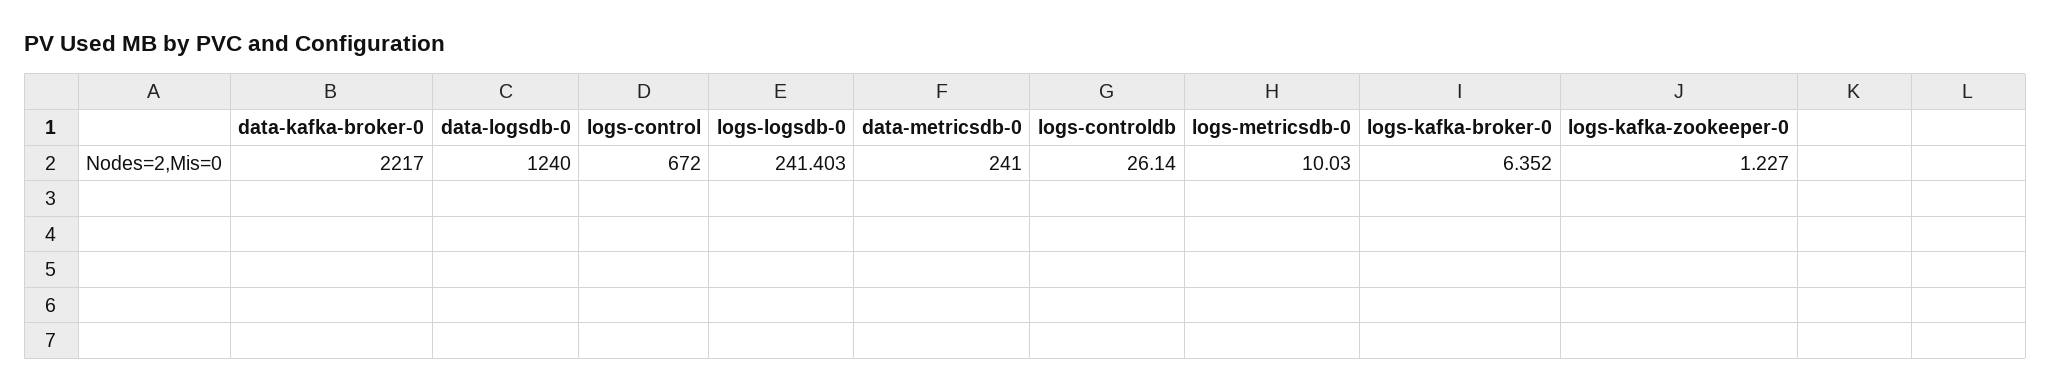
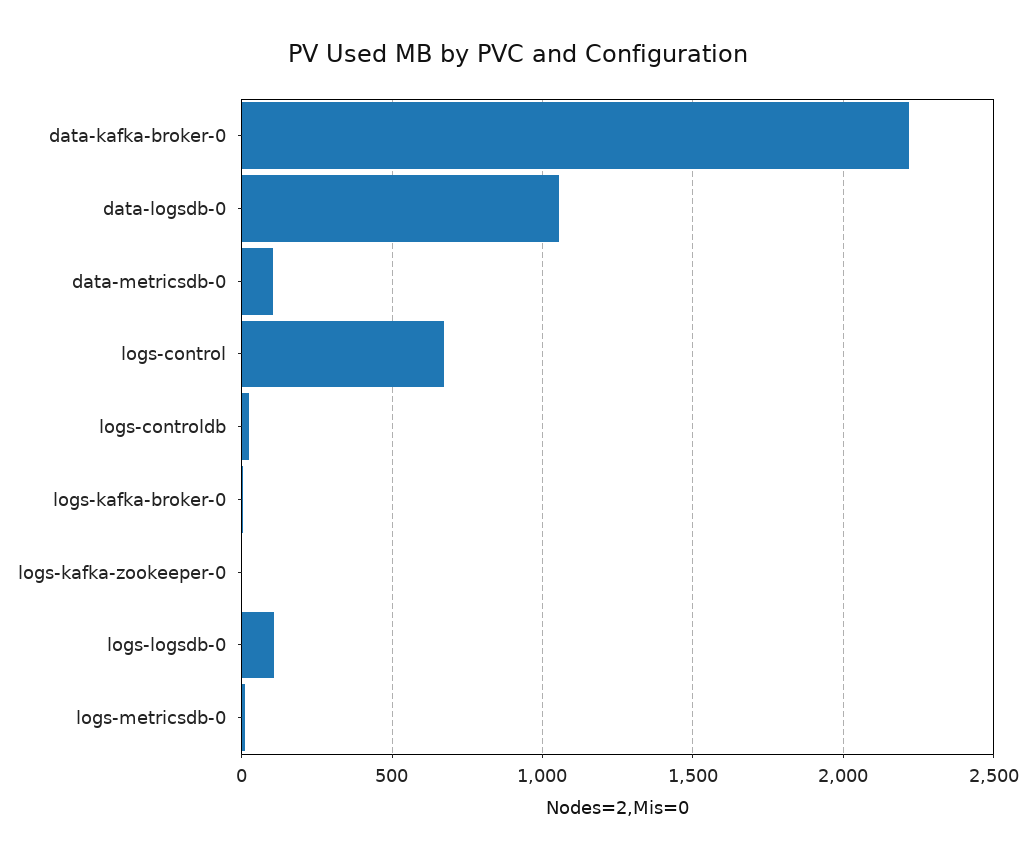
  {
    "data-kafka-broker-0": 2217,
-   "data-logsdb-0": 1240,
+   "data-logsdb-0": 1050,
    "logs-control": 672,
-   "logs-logsdb-0": 241.403,
+   "logs-logsdb-0": 100,
-   "data-metricsdb-0": 241,
+   "data-metricsdb-0": 100,
    "logs-controldb": 26.14,
    "logs-metricsdb-0": 10.03,
    "logs-kafka-broker-0": 6.352,
    "logs-kafka-zookeeper-0": 1.227
  }

